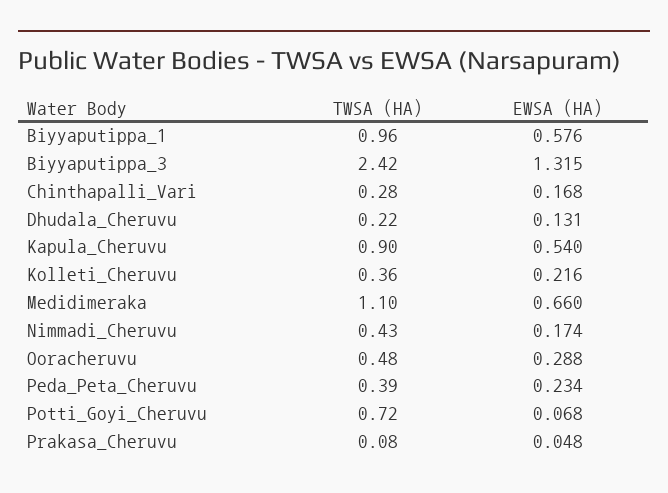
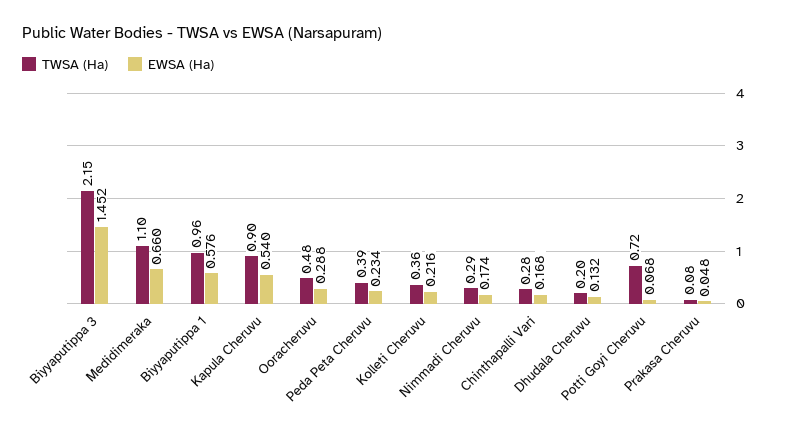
  {
    "TWSA (HA)": {
      "Biyyaputippa_1": 0.96,
-     "Biyyaputippa_3": 2.42,
+     "Biyyaputippa_3": 2.15,
      "Chinthapalli_Vari": 0.28,
-     "Dhudala_Cheruvu": 0.22,
+     "Dhudala_Cheruvu": 0.2,
      "Kapula_Cheruvu": 0.9,
      "Kolleti_Cheruvu": 0.36,
      "Medidimeraka": 1.1,
-     "Nimmadi_Cheruvu": 0.43,
+     "Nimmadi_Cheruvu": 0.29,
      "Ooracheruvu": 0.48,
      "Peda_Peta_Cheruvu": 0.39,
      "Potti_Goyi_Cheruvu": 0.72,
      "Prakasa_Cheruvu": 0.08
    },
    "EWSA (HA)": {
      "Biyyaputippa_1": 0.576,
-     "Biyyaputippa_3": 1.315,
+     "Biyyaputippa_3": 1.452,
      "Chinthapalli_Vari": 0.168,
-     "Dhudala_Cheruvu": 0.131,
+     "Dhudala_Cheruvu": 0.132,
      "Kapula_Cheruvu": 0.54,
      "Kolleti_Cheruvu": 0.216,
      "Medidimeraka": 0.66,
      "Nimmadi_Cheruvu": 0.174,
      "Ooracheruvu": 0.288,
      "Peda_Peta_Cheruvu": 0.234,
      "Potti_Goyi_Cheruvu": 0.068,
      "Prakasa_Cheruvu": 0.048
    }
  }

